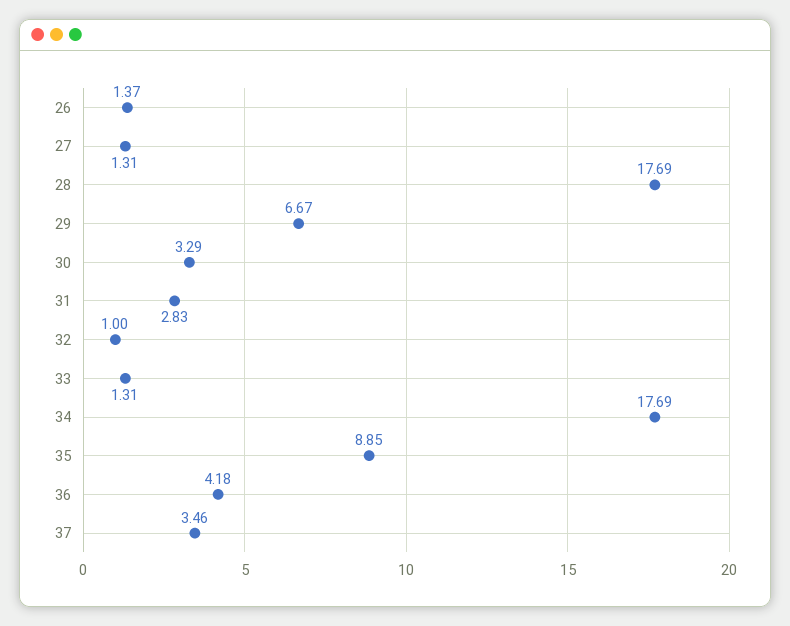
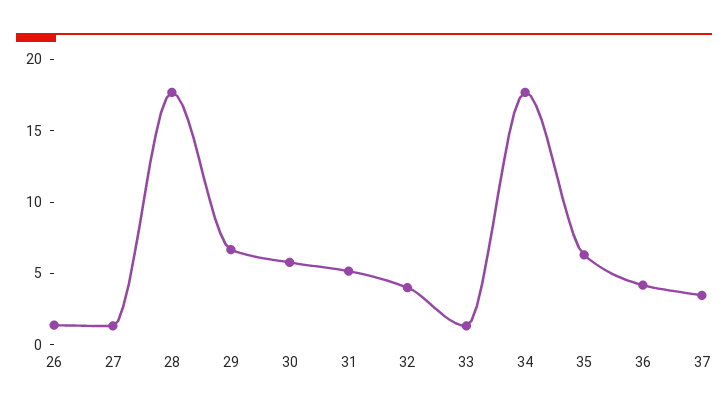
  {
    "26": 1.37,
    "27": 1.31,
    "28": 17.69,
    "29": 6.67,
-   "30": 3.29,
+   "30": 6,
-   "31": 2.83,
+   "31": 5,
-   "32": 1,
+   "32": 4,
    "33": 1.31,
    "34": 17.69,
-   "35": 8.85,
+   "35": 6,
    "36": 4.18,
    "37": 3.46
  }

